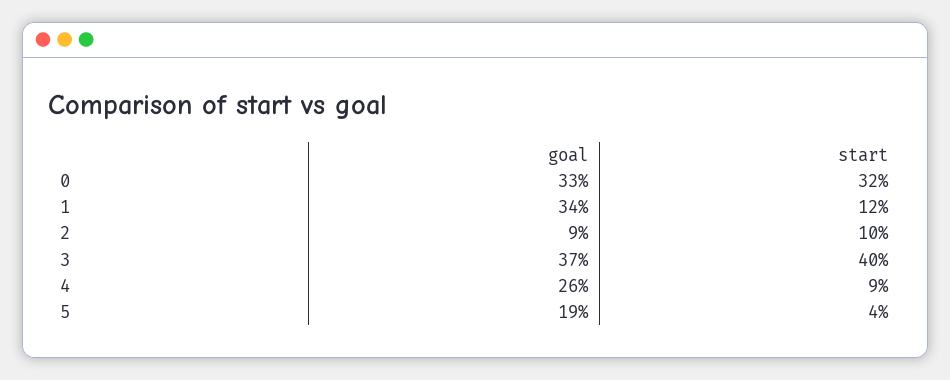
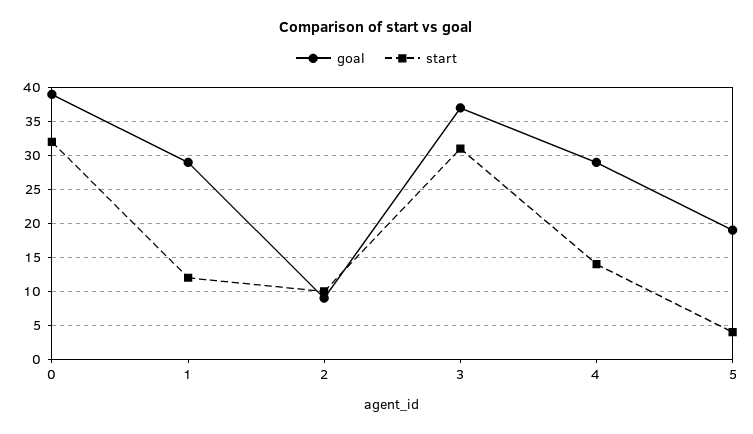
  {
    "goal": {
-     "0": 33,
+     "0": 39,
-     "1": 34,
+     "1": 29,
      "2": 9,
      "3": 37,
-     "4": 26,
+     "4": 29,
      "5": 19
    },
    "start": {
      "0": 32,
      "1": 12,
      "2": 10,
-     "3": 40,
+     "3": 31,
-     "4": 9,
+     "4": 14,
      "5": 4
    }
  }

